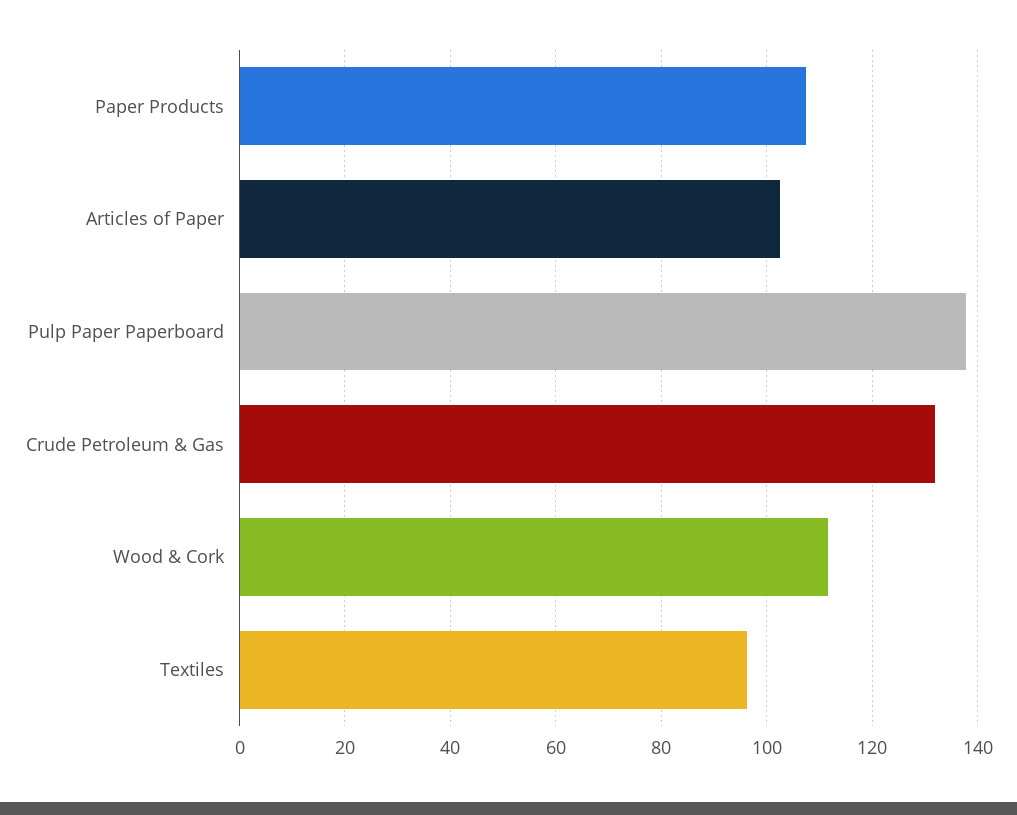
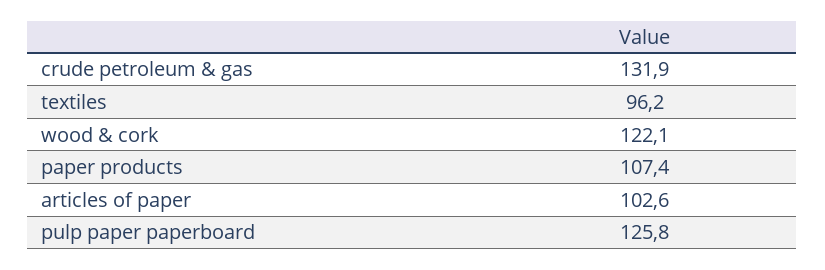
  {
    "Paper Products": 107.4,
    "Articles of Paper": 102.6,
-   "Pulp Paper Paperboard": 138,
+   "Pulp Paper Paperboard": 125.8,
    "Crude Petroleum & Gas": 131.9,
-   "Wood & Cork": 112,
+   "Wood & Cork": 122.1,
    "Textiles": 96.2
  }

